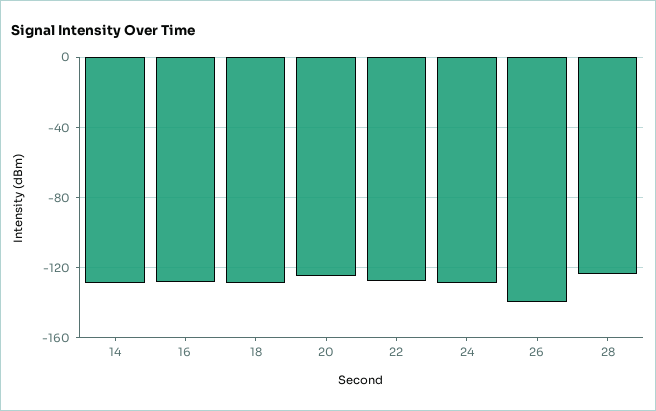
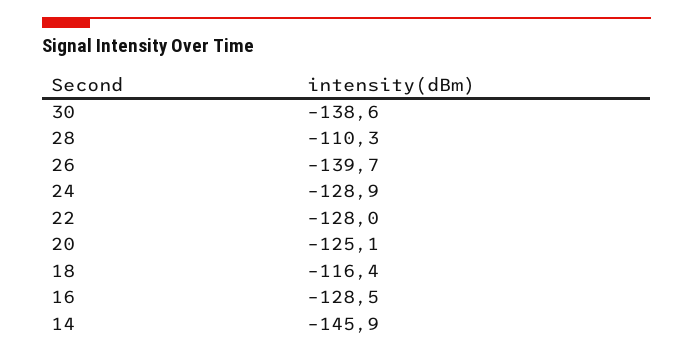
  {
-   "14": -130,
+   "14": -145.9,
    "16": -128.5,
-   "18": -130,
+   "18": -116.4,
    "20": -125.1,
    "22": -128,
    "24": -128.9,
    "26": -139.7,
-   "28": -125
+   "28": -110.3,
+   "30": -138.6
  }

